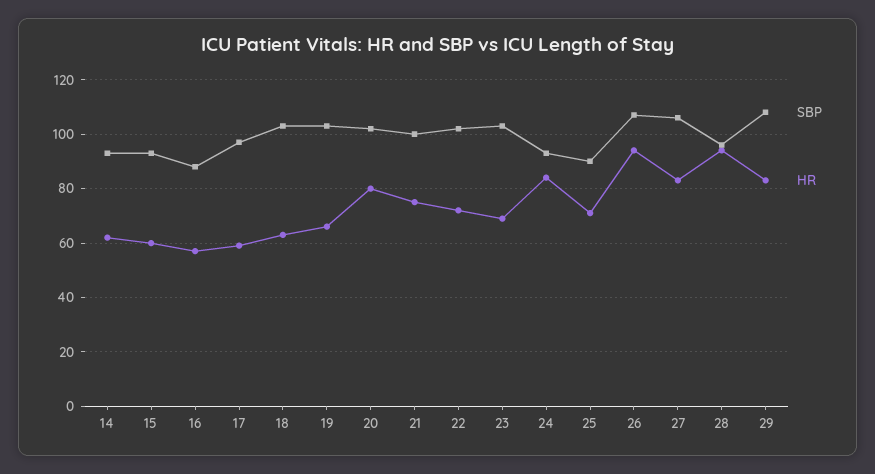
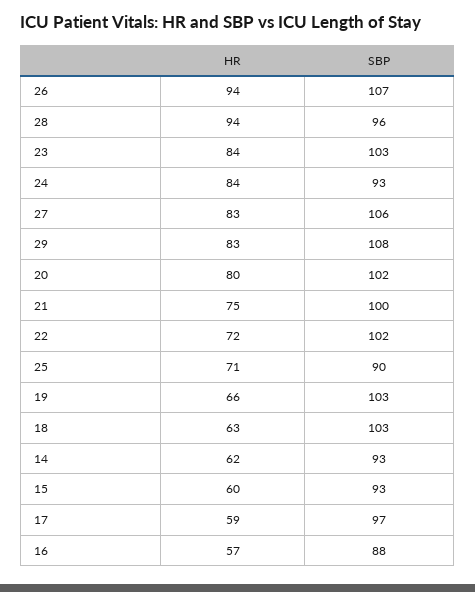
  {
    "SBP": {
      "14": 93,
      "15": 93,
      "16": 88,
      "17": 97,
      "18": 103,
      "19": 103,
      "20": 102,
      "21": 100,
      "22": 102,
      "23": 103,
      "24": 93,
      "25": 90,
      "26": 107,
      "27": 106,
      "28": 96,
      "29": 108
    },
    "HR": {
      "14": 62,
      "15": 60,
      "16": 57,
      "17": 59,
      "18": 63,
      "19": 66,
      "20": 80,
      "21": 75,
      "22": 72,
-     "23": 70,
+     "23": 84,
      "24": 84,
      "25": 71,
      "26": 94,
      "27": 83,
      "28": 94,
      "29": 83
    }
  }

